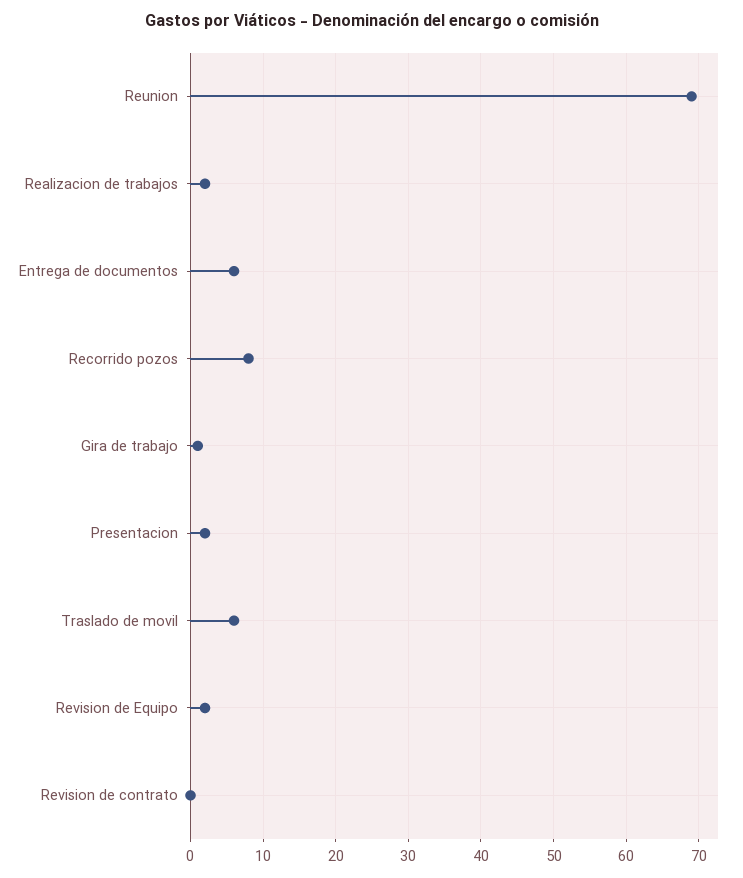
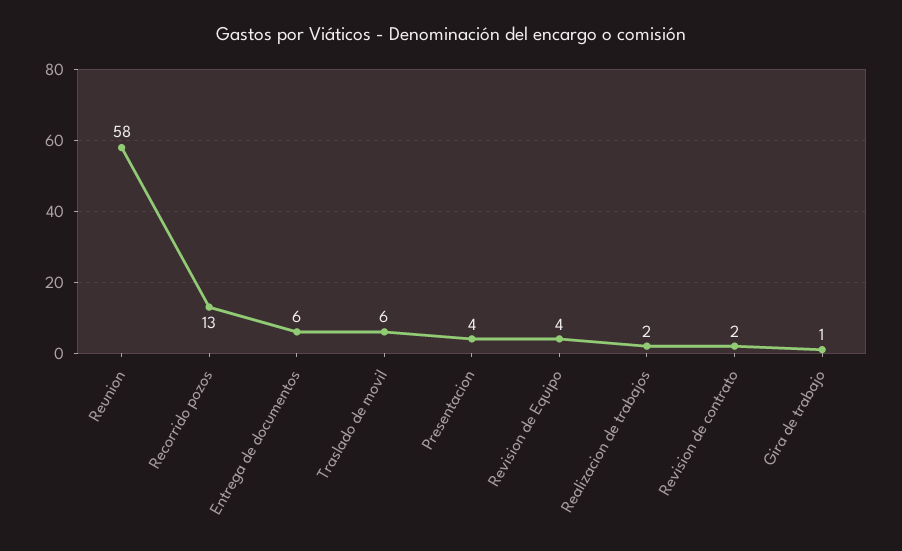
  {
-   "Reunion": 69,
+   "Reunion": 58,
    "Realizacion de trabajos": 2,
    "Entrega de documentos": 6,
-   "Recorrido pozos": 8,
+   "Recorrido pozos": 13,
    "Gira de trabajo": 1,
-   "Presentacion": 2,
+   "Presentacion": 4,
    "Traslado de movil": 6,
-   "Revision de Equipo": 2,
+   "Revision de Equipo": 4,
-   "Revision de contrato": 0
+   "Revision de contrato": 2
  }

